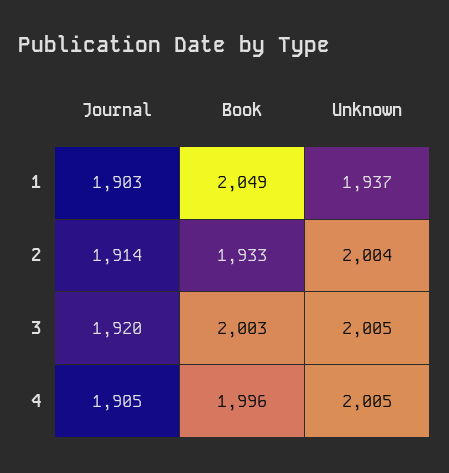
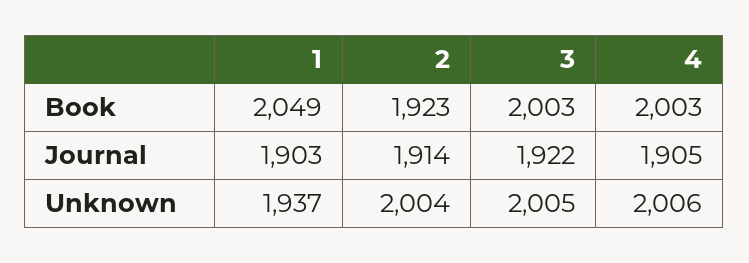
  {
    "Journal": {
      "1": 1903,
      "2": 1914,
-     "3": 1920,
+     "3": 1922,
      "4": 1905
    },
    "Book": {
      "1": 2049,
-     "2": 1933,
+     "2": 1923,
      "3": 2003,
-     "4": 1996
+     "4": 2003
    },
    "Unknown": {
      "1": 1937,
      "2": 2004,
      "3": 2005,
-     "4": 2005
+     "4": 2006
    }
  }

